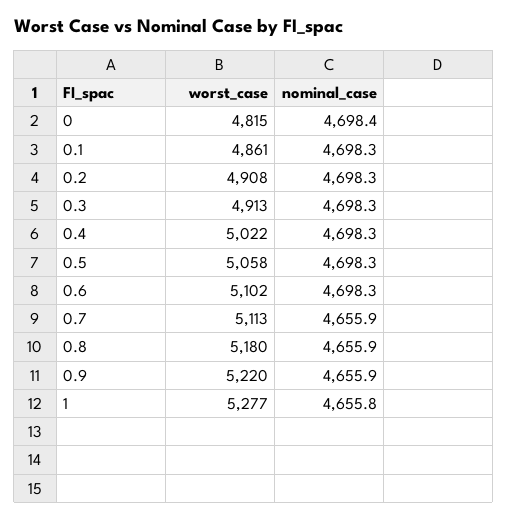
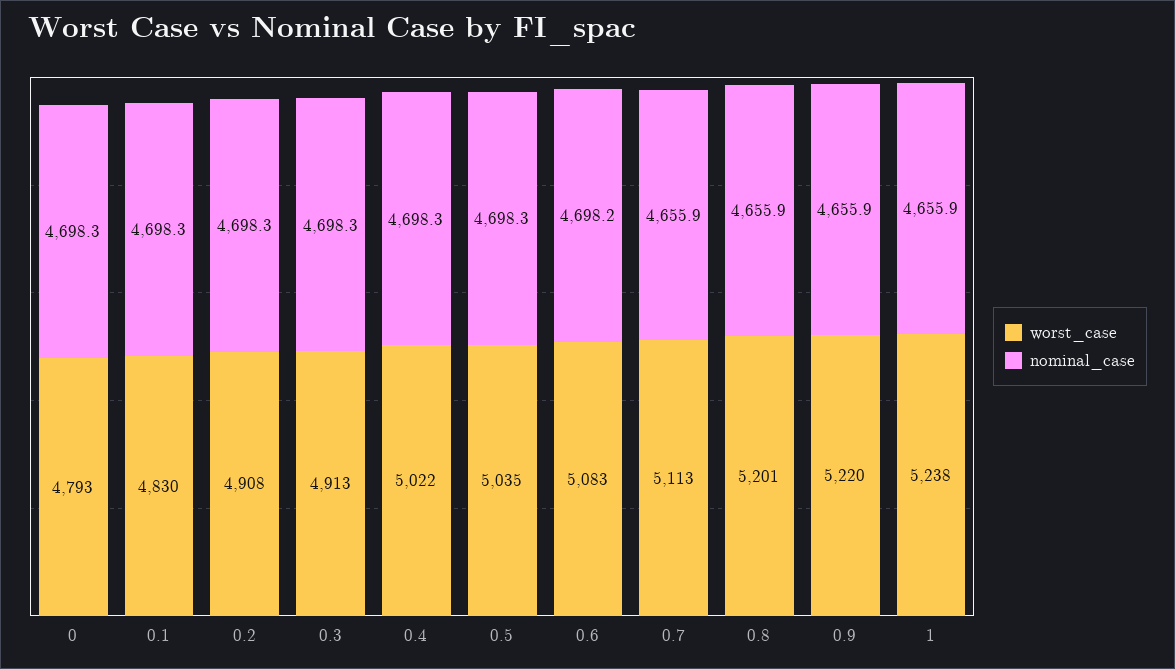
  {
    "worst_case": {
-     "0": 4815,
+     "0": 4793,
-     "0.1": 4861,
+     "0.1": 4830,
      "0.2": 4908,
      "0.3": 4913,
      "0.4": 5022,
-     "0.5": 5058,
+     "0.5": 5035,
-     "0.6": 5102,
+     "0.6": 5083,
      "0.7": 5113,
-     "0.8": 5180,
+     "0.8": 5201,
      "0.9": 5220,
-     "1": 5277
+     "1": 5238
    },
    "nominal_case": {
-     "0": 4698.4,
+     "0": 4698.3,
      "0.1": 4698.3,
      "0.2": 4698.3,
      "0.3": 4698.3,
      "0.4": 4698.3,
      "0.5": 4698.3,
-     "0.6": 4698.3,
+     "0.6": 4698.2,
      "0.7": 4655.9,
      "0.8": 4655.9,
      "0.9": 4655.9,
-     "1": 4655.8
+     "1": 4655.9
    }
  }

